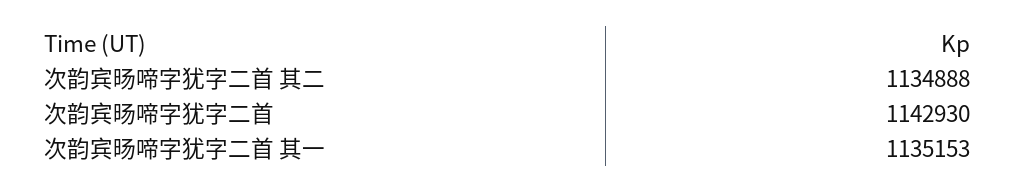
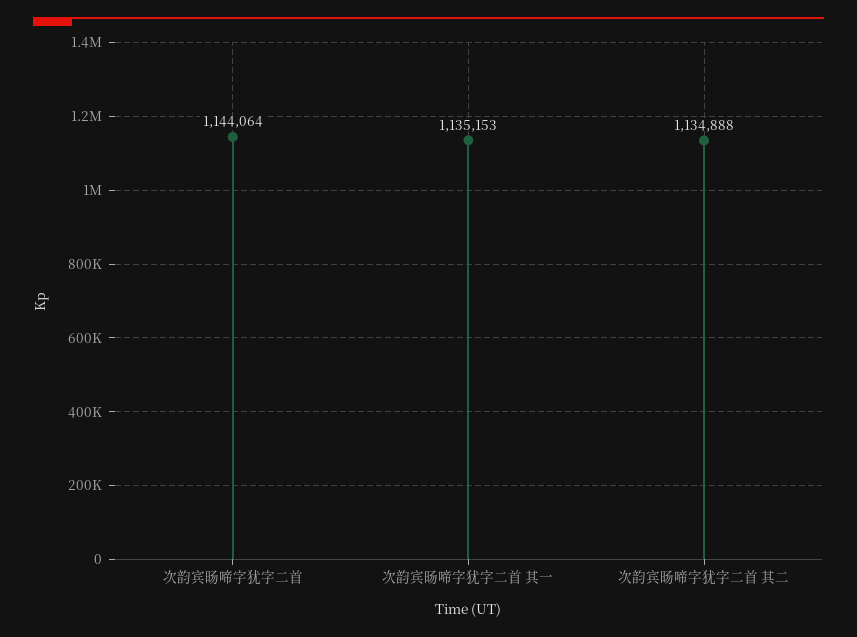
  {
    "次韵宾旸啼字犹字二首 其二": 1134888,
-   "次韵宾旸啼字犹字二首": 1142930,
+   "次韵宾旸啼字犹字二首": 1144064,
    "次韵宾旸啼字犹字二首 其一": 1135153
  }

